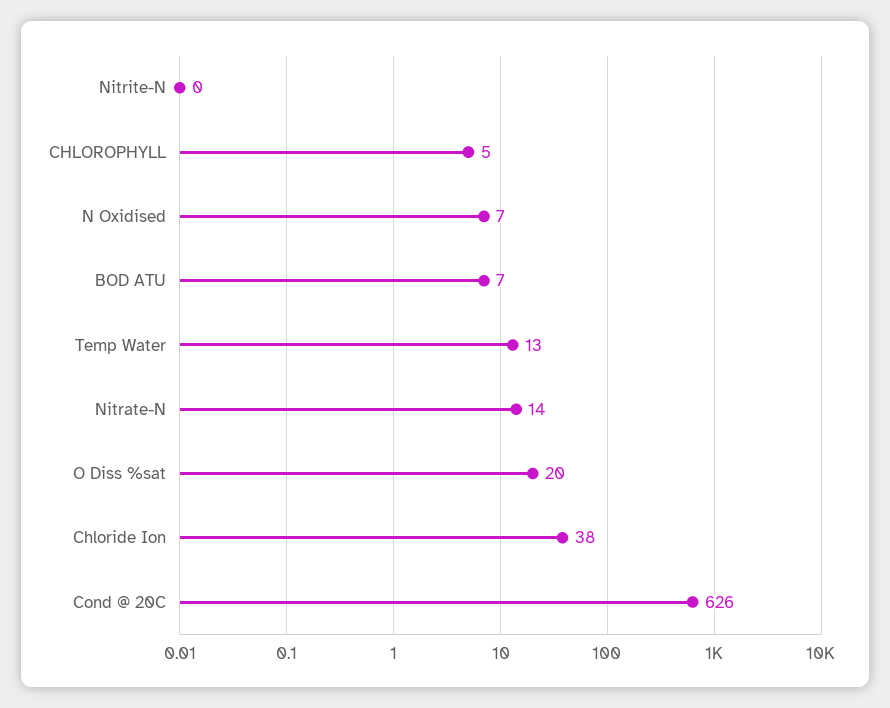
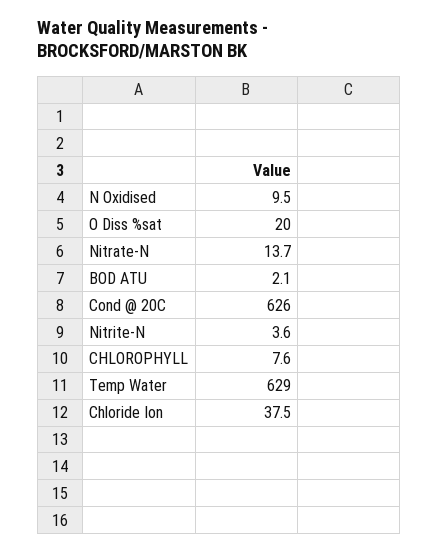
  {
-   "Nitrite-N": 0,
+   "Nitrite-N": 3.6,
-   "CHLOROPHYLL": 5,
+   "CHLOROPHYLL": 7.6,
-   "N Oxidised": 7,
+   "N Oxidised": 9.5,
-   "BOD ATU": 7,
+   "BOD ATU": 2.1,
-   "Temp Water": 13,
+   "Temp Water": 629,
    "Nitrate-N": 13.7,
    "O Diss %sat": 20,
    "Chloride Ion": 37.5,
    "Cond @ 20C": 626
  }

